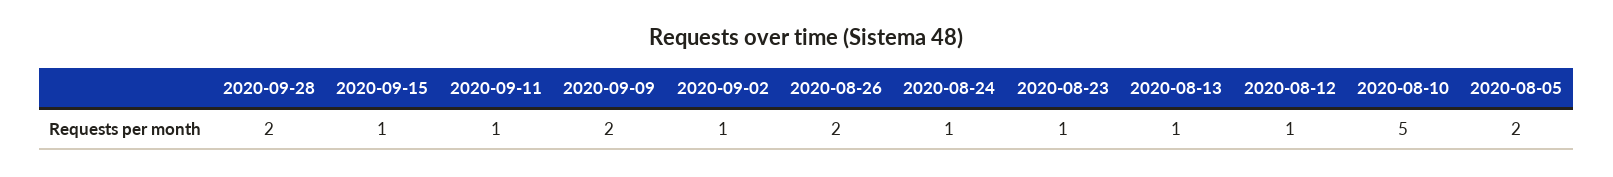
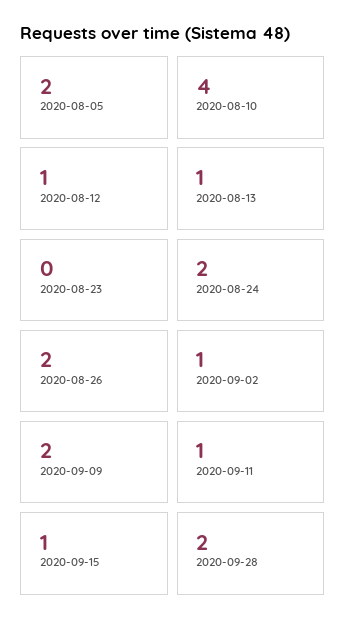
  {
    "2020-09-28": 2,
    "2020-09-15": 1,
    "2020-09-11": 1,
    "2020-09-09": 2,
    "2020-09-02": 1,
    "2020-08-26": 2,
-   "2020-08-24": 1,
+   "2020-08-24": 2,
-   "2020-08-23": 1,
+   "2020-08-23": 0,
    "2020-08-13": 1,
    "2020-08-12": 1,
-   "2020-08-10": 5,
+   "2020-08-10": 4,
    "2020-08-05": 2
  }

